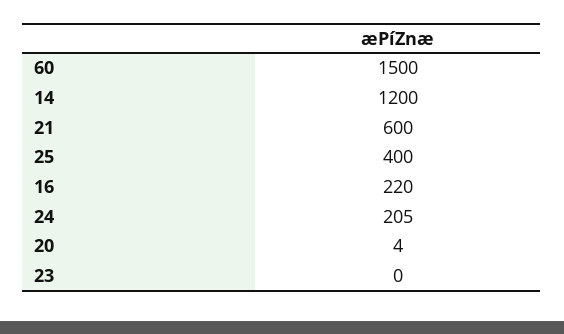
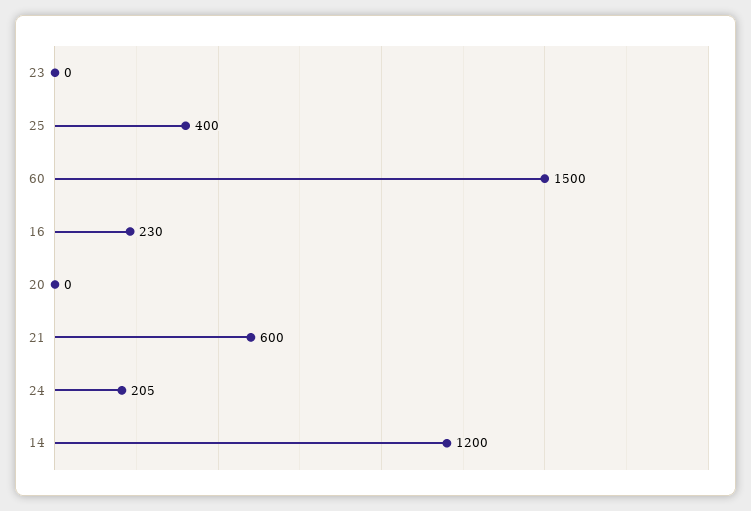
  {
    "60": 1500,
    "14": 1200,
    "21": 600,
    "25": 400,
-   "16": 220,
+   "16": 230,
    "24": 205,
-   "20": 4,
+   "20": 0,
    "23": 0
  }

